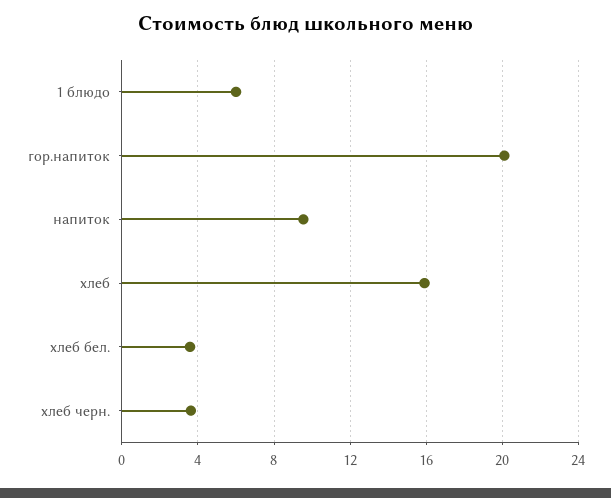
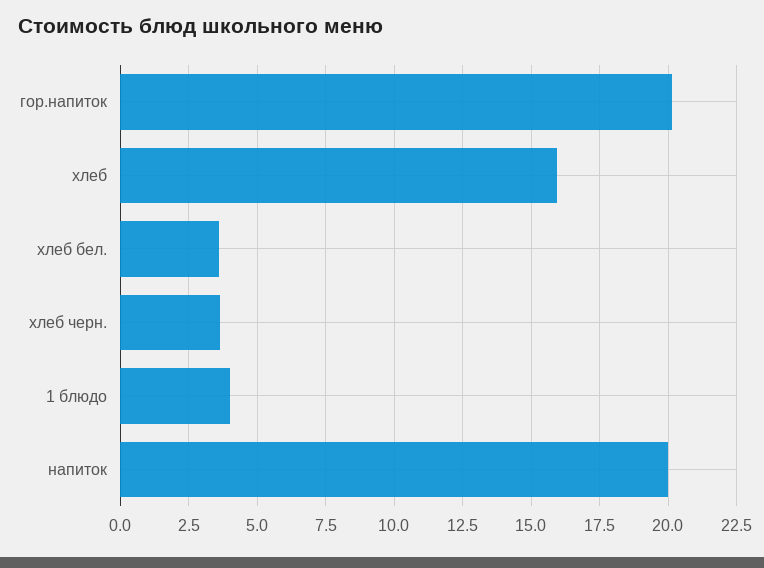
  {
-   "1 блюдо": 6,
+   "1 блюдо": 4,
    "гор.напиток": 20,
-   "напиток": 9.5,
+   "напиток": 20,
    "хлеб": 16,
    "хлеб бел.": 3.5,
    "хлеб черн.": 3.5
  }

